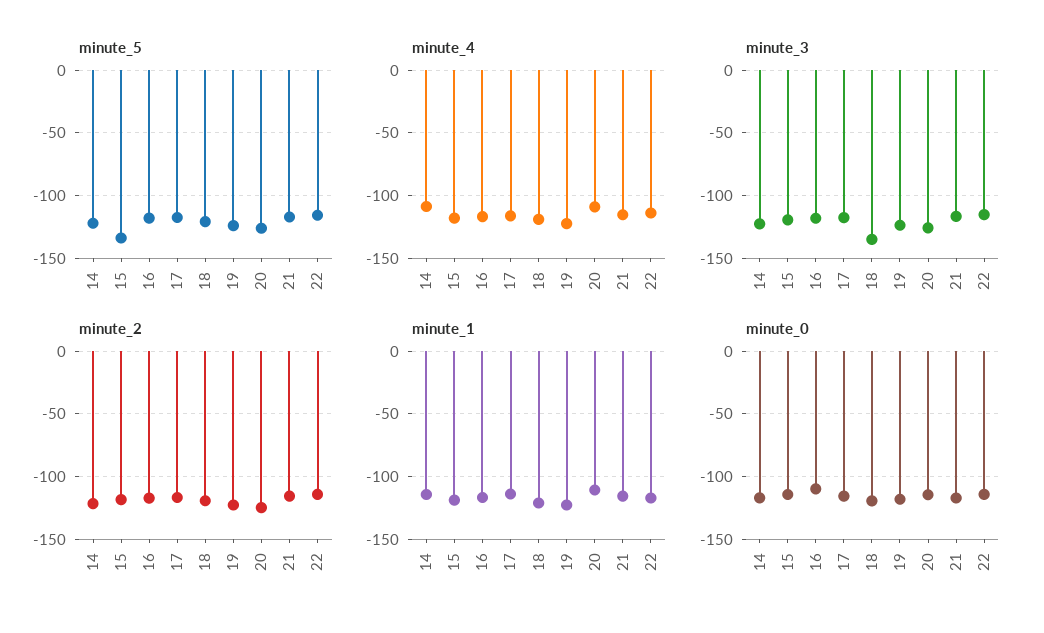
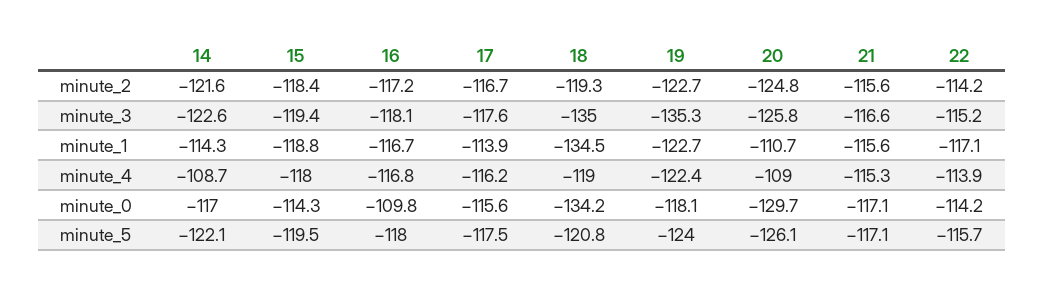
  {
    "minute_5": {
      "14": -122.1,
-     "15": -135,
+     "15": -119.5,
      "16": -118,
      "17": -117.5,
      "18": -120.8,
      "19": -124,
      "20": -126.1,
      "21": -117.1,
      "22": -115.7
    },
    "minute_4": {
      "14": -108.7,
      "15": -118,
      "16": -116.8,
      "17": -116.2,
      "18": -119,
      "19": -122.4,
      "20": -109,
      "21": -115.3,
      "22": -113.9
    },
    "minute_3": {
      "14": -122.6,
      "15": -119.4,
      "16": -118.1,
      "17": -117.6,
      "18": -135,
-     "19": -125,
+     "19": -135.3,
      "20": -125.8,
      "21": -116.6,
      "22": -115.2
    },
    "minute_2": {
      "14": -121.6,
      "15": -118.4,
      "16": -117.2,
      "17": -116.7,
      "18": -119.3,
      "19": -122.7,
      "20": -124.8,
      "21": -115.6,
      "22": -114.2
    },
    "minute_1": {
      "14": -114.3,
      "15": -118.8,
      "16": -116.7,
      "17": -113.9,
-     "18": -120,
+     "18": -134.5,
      "19": -122.7,
      "20": -110.7,
      "21": -115.6,
      "22": -117.1
    },
    "minute_0": {
      "14": -117,
      "15": -114.3,
      "16": -109.8,
      "17": -115.6,
-     "18": -120,
+     "18": -134.2,
      "19": -118.1,
-     "20": -115,
+     "20": -129.7,
      "21": -117.1,
      "22": -114.2
    }
  }

